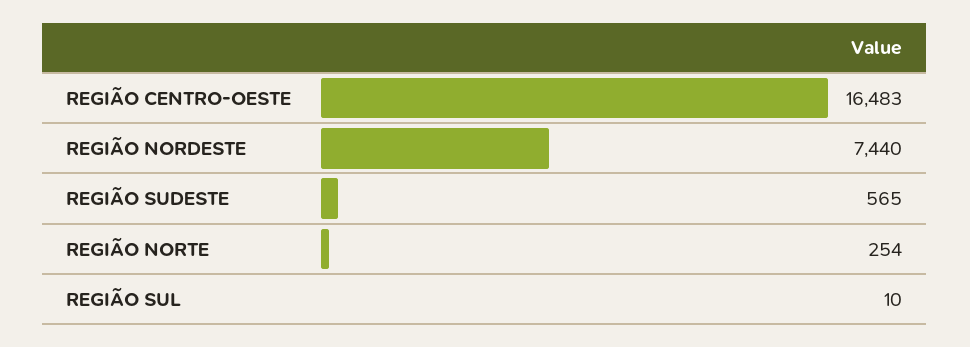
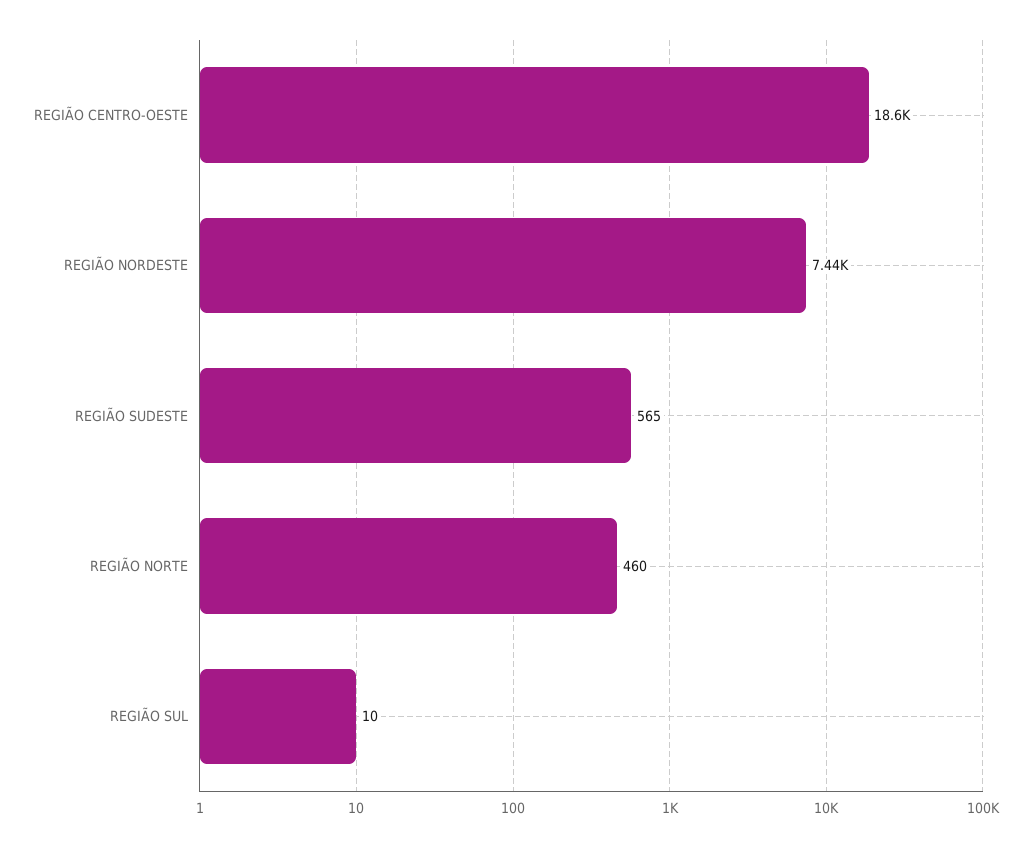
  {
-   "REGIÃO CENTRO-OESTE": 16483,
+   "REGIÃO CENTRO-OESTE": 18600,
    "REGIÃO NORDESTE": 7440,
    "REGIÃO SUDESTE": 565,
-   "REGIÃO NORTE": 254,
+   "REGIÃO NORTE": 460,
    "REGIÃO SUL": 10
  }

